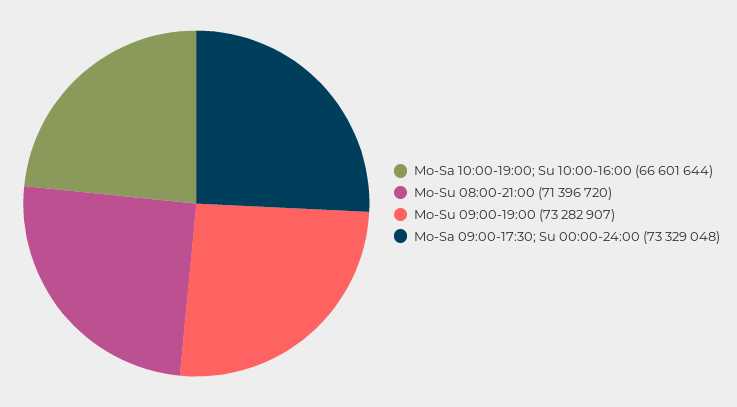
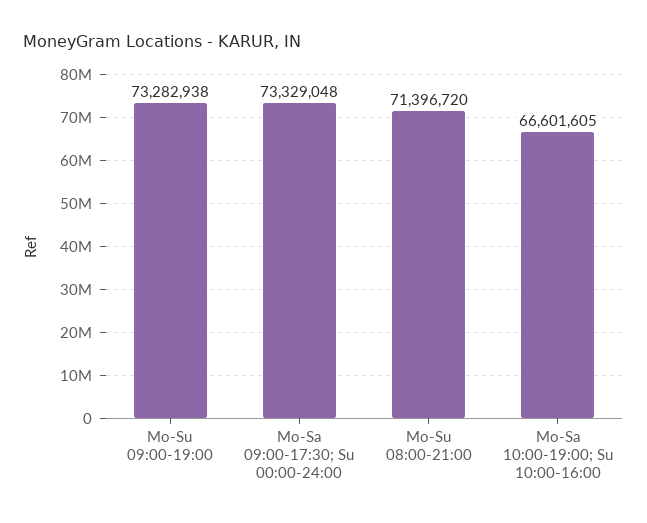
  {
-   "Mo-Sa 10:00-19:00; Su 10:00-16:00": 66601644,
+   "Mo-Sa 10:00-19:00; Su 10:00-16:00": 66601605,
    "Mo-Su 08:00-21:00": 71396720,
-   "Mo-Su 09:00-19:00": 73282907,
+   "Mo-Su 09:00-19:00": 73282938,
    "Mo-Sa 09:00-17:30; Su 00:00-24:00": 73329048
  }

